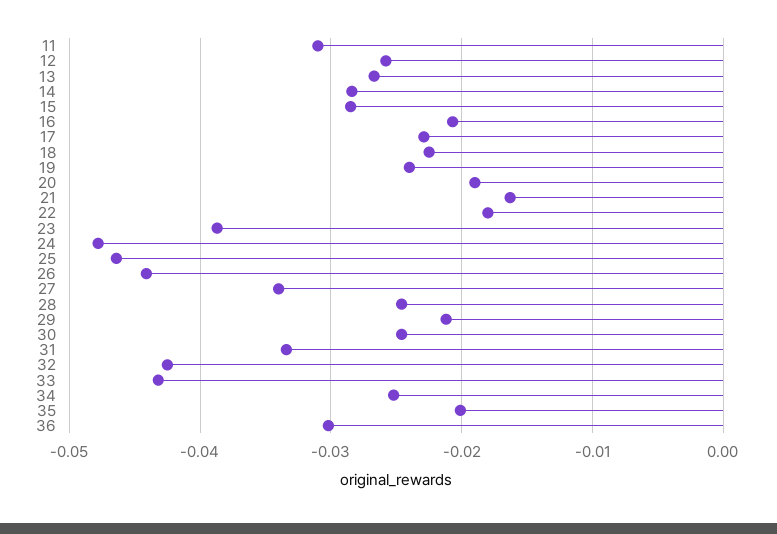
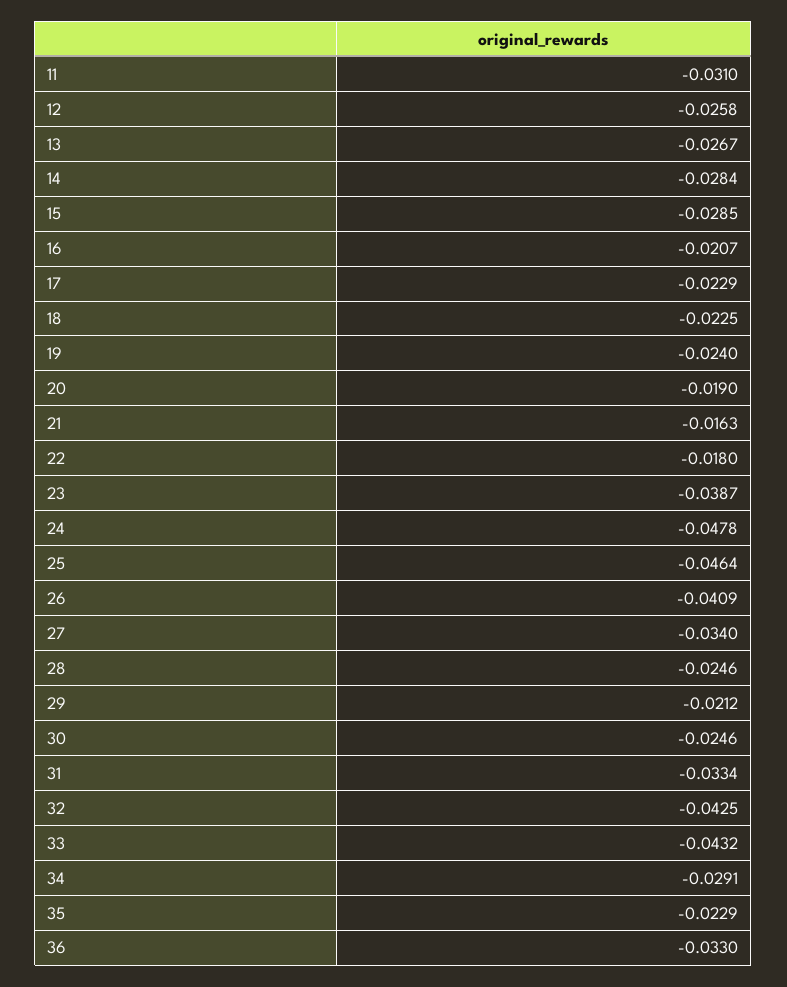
  {
    "11": -0.031,
    "12": -0.0258,
    "13": -0.0267,
    "14": -0.0284,
    "15": -0.0285,
    "16": -0.0207,
    "17": -0.0229,
    "18": -0.0225,
    "19": -0.024,
    "20": -0.019,
    "21": -0.0163,
    "22": -0.018,
    "23": -0.0387,
    "24": -0.0478,
    "25": -0.0464,
-   "26": -0.044,
+   "26": -0.0409,
    "27": -0.034,
    "28": -0.0246,
    "29": -0.0212,
    "30": -0.0246,
    "31": -0.0334,
    "32": -0.0425,
    "33": -0.0432,
-   "34": -0.025,
+   "34": -0.0291,
-   "35": -0.02,
+   "35": -0.0229,
-   "36": -0.03
+   "36": -0.033
  }

